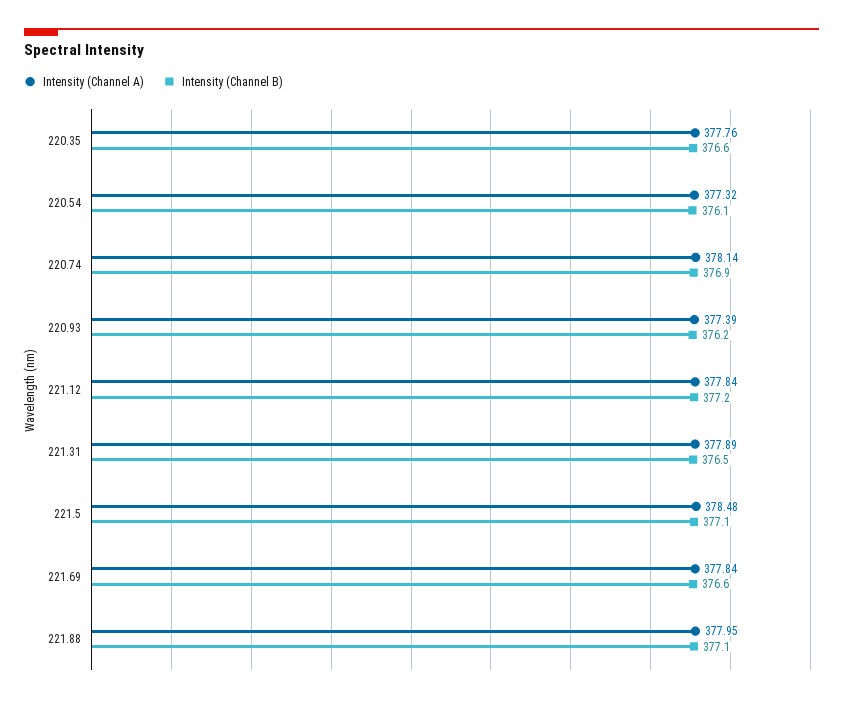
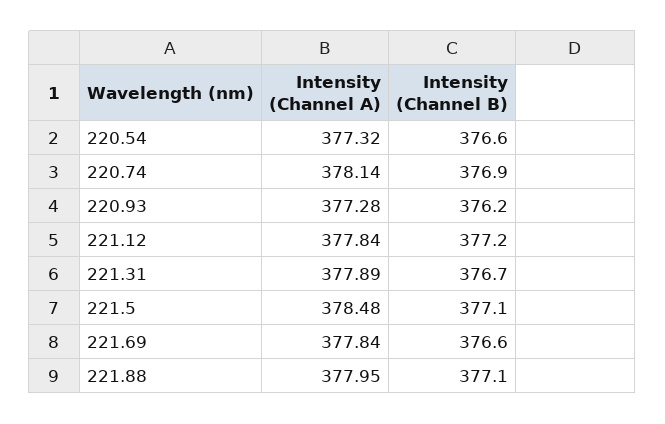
  {
    "Intensity (Channel A)": {
-     "220.35": 377.76,
      "220.54": 377.32,
      "220.74": 378.14,
-     "220.93": 377.39,
+     "220.93": 377.28,
      "221.12": 377.84,
      "221.31": 377.89,
      "221.5": 378.48,
      "221.69": 377.84,
      "221.88": 377.95
    },
    "Intensity (Channel B)": {
-     "220.35": 376.6,
-     "220.54": 376.1,
+     "220.54": 376.6,
      "220.74": 376.9,
      "220.93": 376.2,
      "221.12": 377.2,
-     "221.31": 376.5,
+     "221.31": 376.7,
      "221.5": 377.1,
      "221.69": 376.6,
      "221.88": 377.1
    }
  }

